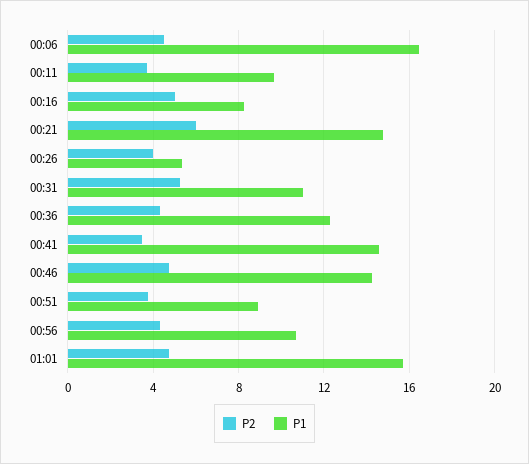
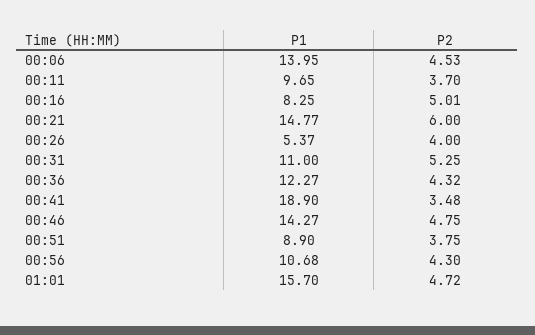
  {
    "P2": {
      "00:06": 4.53,
      "00:11": 3.7,
      "00:16": 5.01,
      "00:21": 6,
      "00:26": 4,
      "00:31": 5.25,
      "00:36": 4.32,
      "00:41": 3.48,
      "00:46": 4.75,
      "00:51": 3.75,
      "00:56": 4.3,
      "01:01": 4.72
    },
    "P1": {
-     "00:06": 16.5,
+     "00:06": 13.95,
      "00:11": 9.65,
      "00:16": 8.25,
      "00:21": 14.77,
      "00:26": 5.37,
      "00:31": 11,
      "00:36": 12.27,
-     "00:41": 14.5,
+     "00:41": 18.9,
      "00:46": 14.27,
      "00:51": 8.9,
      "00:56": 10.68,
      "01:01": 15.7
    }
  }

